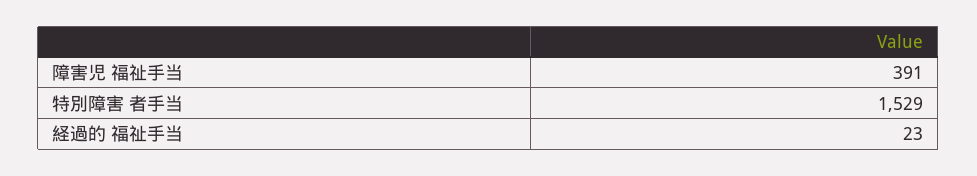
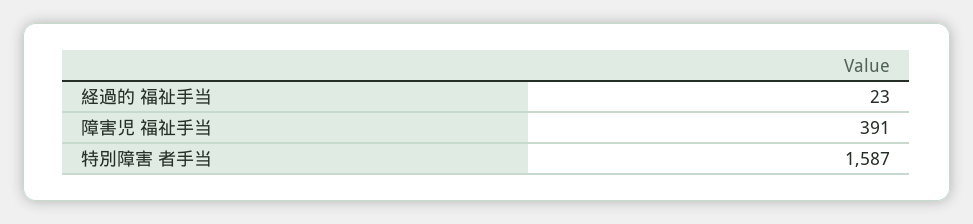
  {
    "障害児 福祉手当": 391,
-   "特別障害 者手当": 1529,
+   "特別障害 者手当": 1587,
    "経過的 福祉手当": 23
  }

